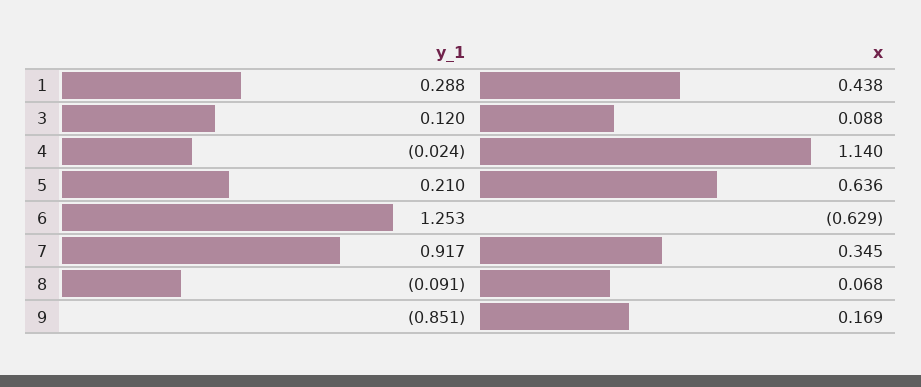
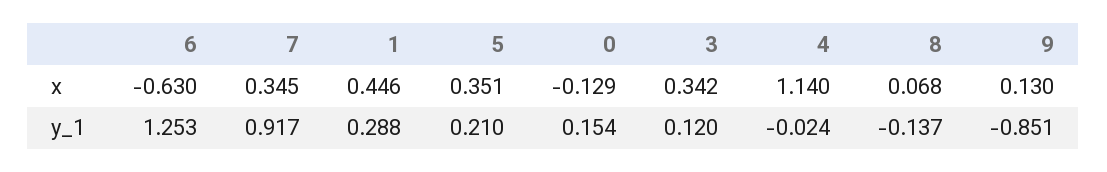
  {
    "y_1": {
      "1": 0.288,
      "3": 0.12,
      "4": -0.024,
      "5": 0.21,
      "6": 1.253,
      "7": 0.917,
-     "8": -0.091,
+     "8": -0.137,
-     "9": -0.851
+     "9": -0.851,
+     "0": 0.154
    },
    "x": {
-     "1": 0.438,
+     "1": 0.446,
-     "3": 0.088,
+     "3": 0.342,
      "4": 1.14,
-     "5": 0.636,
+     "5": 0.351,
-     "6": -0.629,
+     "6": -0.63,
      "7": 0.345,
      "8": 0.068,
-     "9": 0.169
+     "9": 0.13,
+     "0": -0.129
    }
  }

